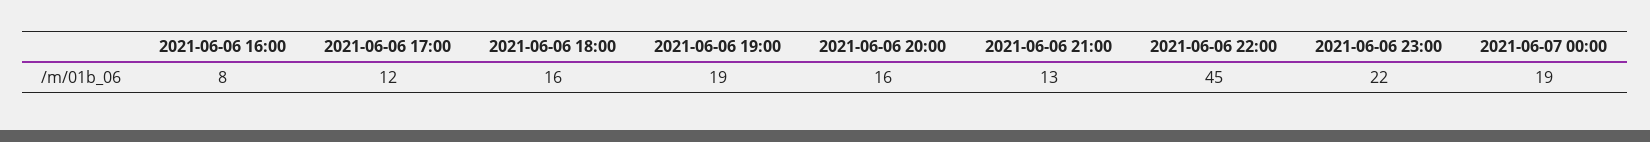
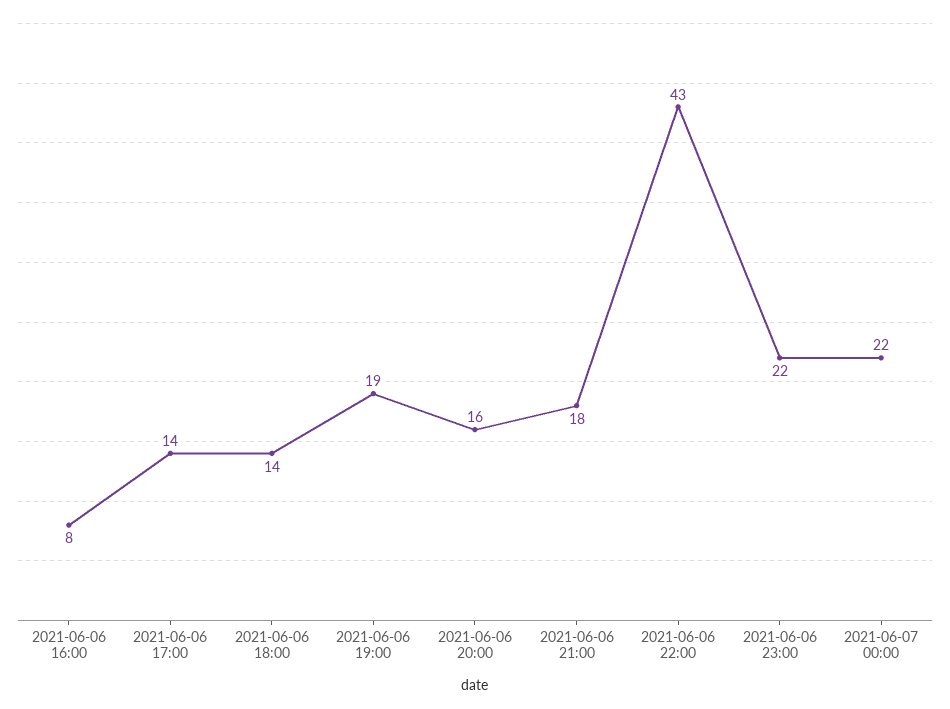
  {
    "2021-06-06 16:00": 8,
-   "2021-06-06 17:00": 12,
+   "2021-06-06 17:00": 14,
-   "2021-06-06 18:00": 16,
+   "2021-06-06 18:00": 14,
    "2021-06-06 19:00": 19,
    "2021-06-06 20:00": 16,
-   "2021-06-06 21:00": 13,
+   "2021-06-06 21:00": 18,
-   "2021-06-06 22:00": 45,
+   "2021-06-06 22:00": 43,
    "2021-06-06 23:00": 22,
-   "2021-06-07 00:00": 19
+   "2021-06-07 00:00": 22
  }

